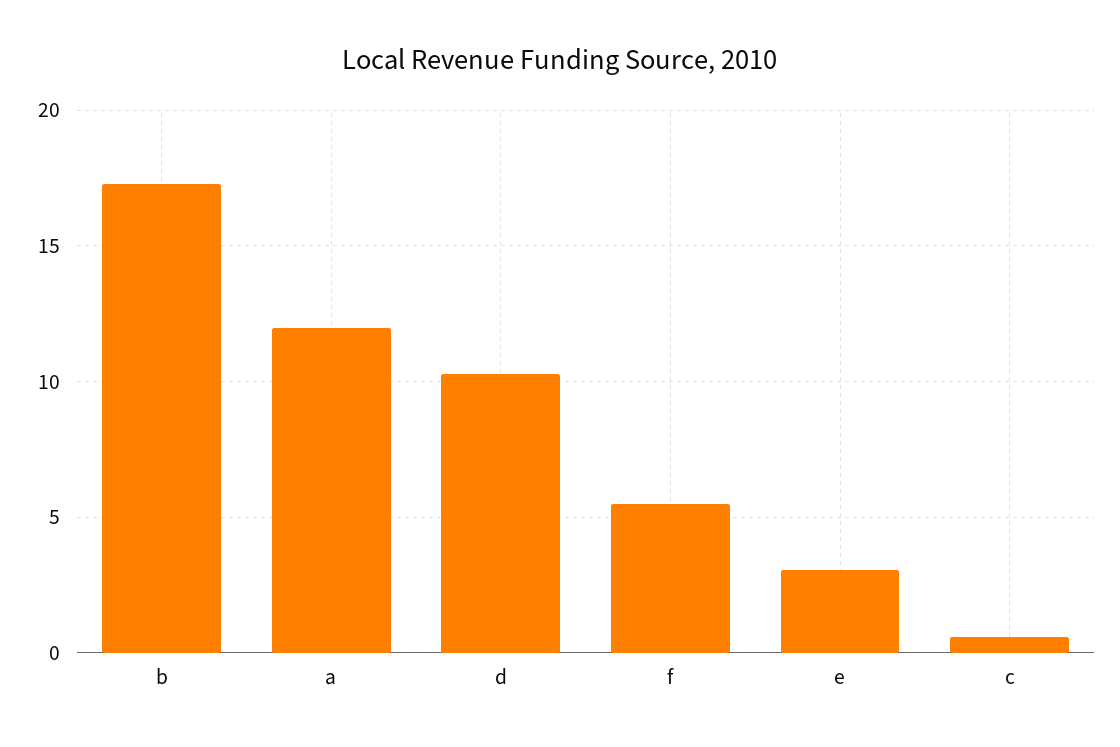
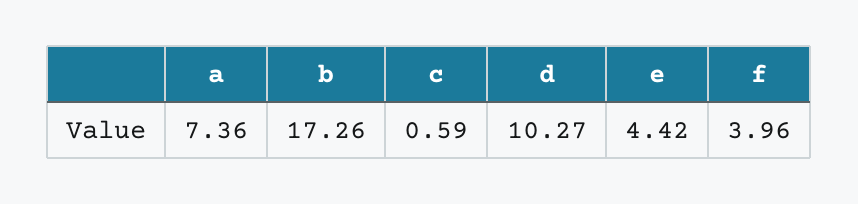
  {
    "b": 17.26,
-   "a": 12,
+   "a": 7.36,
    "d": 10.27,
-   "f": 5.5,
+   "f": 3.96,
-   "e": 3,
+   "e": 4.42,
    "c": 0.59
  }

